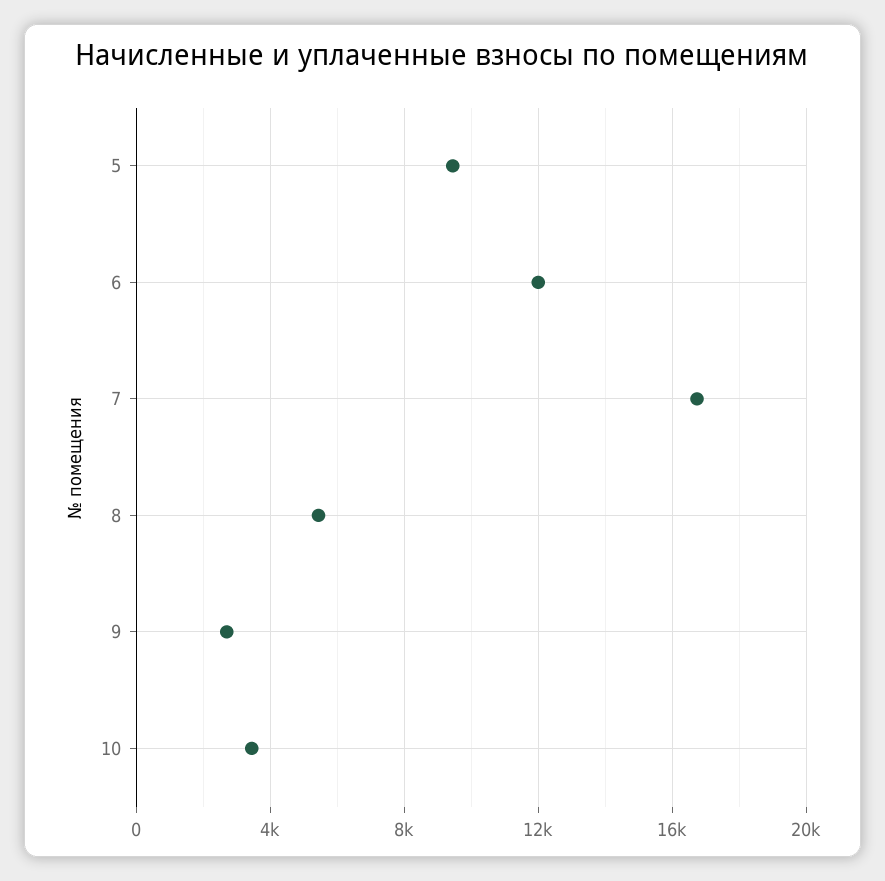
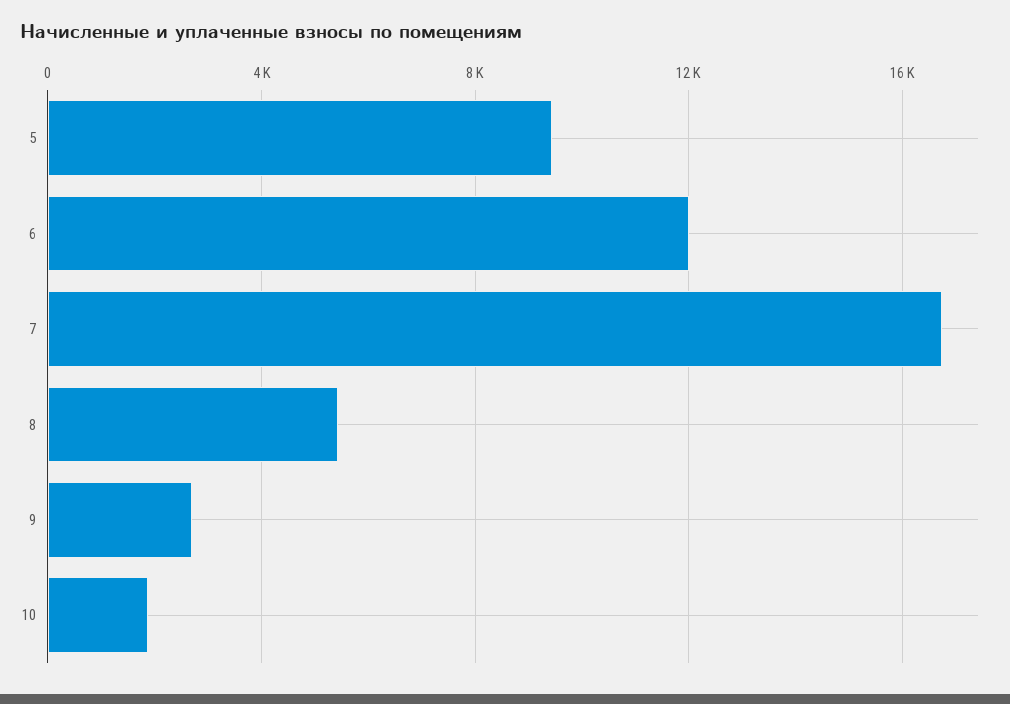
  {
    "5": 9500,
    "6": 12000,
    "7": 16500,
    "8": 5500,
    "9": 2500,
-   "10": 3500
+   "10": 2000
  }

